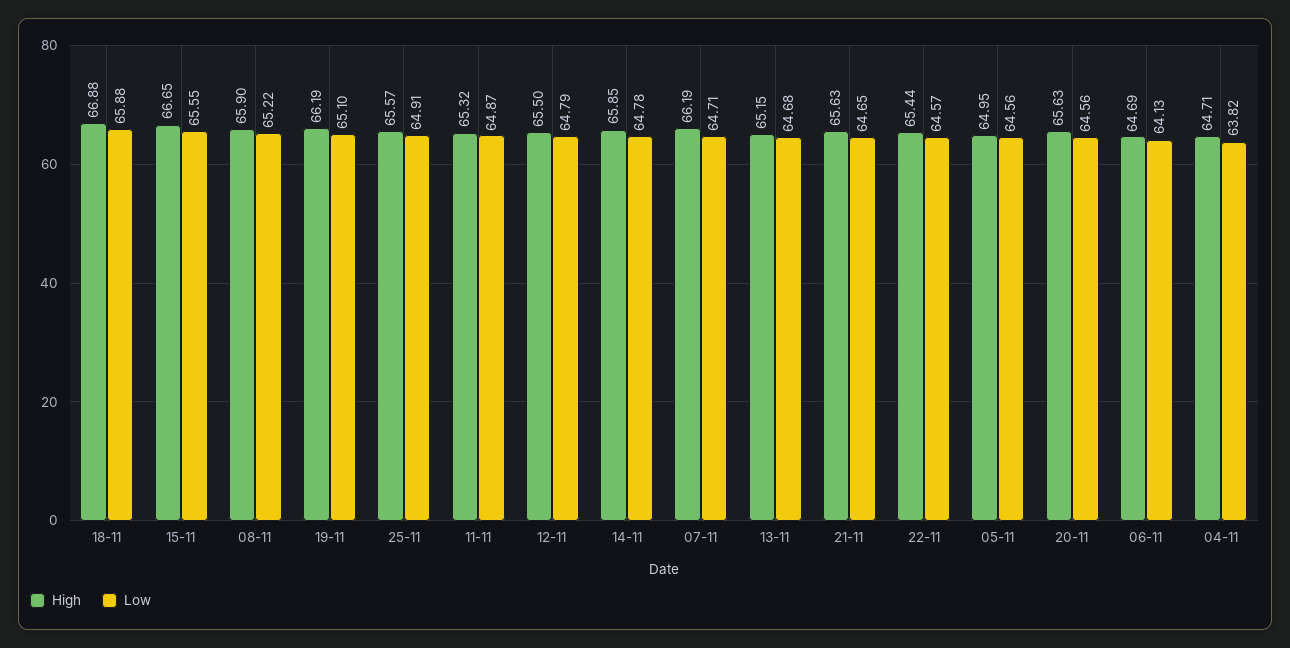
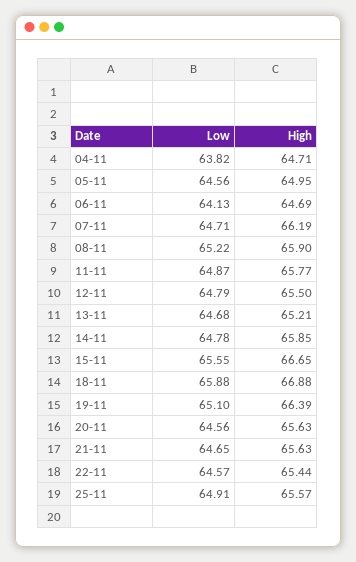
  {
    "High": {
      "18-11": 66.88,
      "15-11": 66.65,
      "08-11": 65.9,
-     "19-11": 66.19,
+     "19-11": 66.39,
      "25-11": 65.57,
-     "11-11": 65.32,
+     "11-11": 65.77,
      "12-11": 65.5,
      "14-11": 65.85,
      "07-11": 66.19,
-     "13-11": 65.15,
+     "13-11": 65.21,
      "21-11": 65.63,
      "22-11": 65.44,
      "05-11": 64.95,
      "20-11": 65.63,
      "06-11": 64.69,
      "04-11": 64.71
    },
    "Low": {
      "18-11": 65.88,
      "15-11": 65.55,
      "08-11": 65.22,
      "19-11": 65.1,
      "25-11": 64.91,
      "11-11": 64.87,
      "12-11": 64.79,
      "14-11": 64.78,
      "07-11": 64.71,
      "13-11": 64.68,
      "21-11": 64.65,
      "22-11": 64.57,
      "05-11": 64.56,
      "20-11": 64.56,
      "06-11": 64.13,
      "04-11": 63.82
    }
  }

